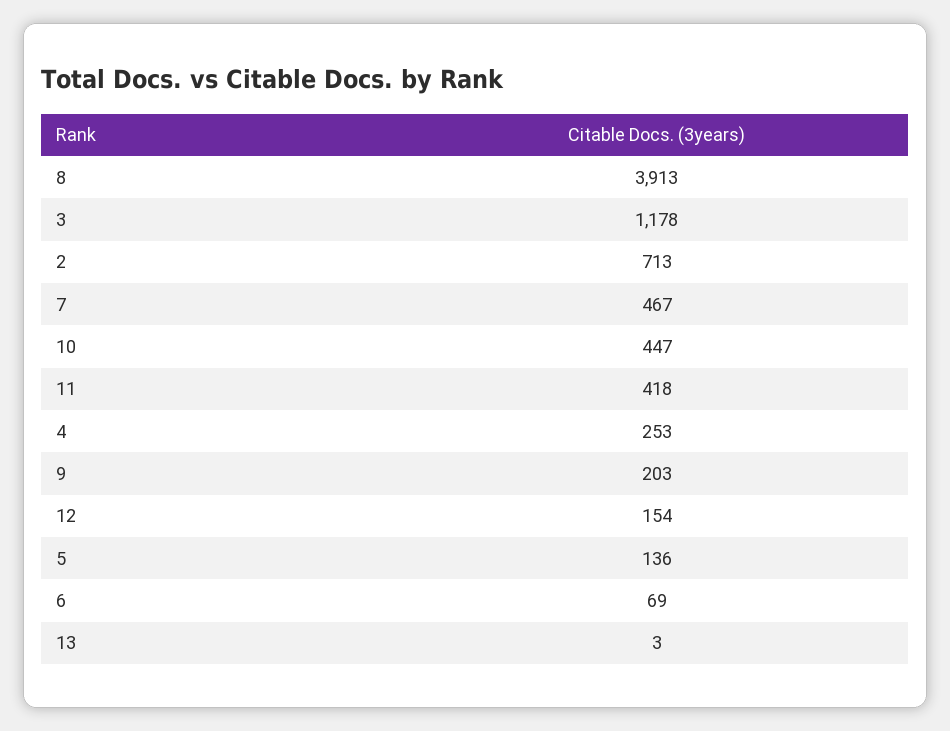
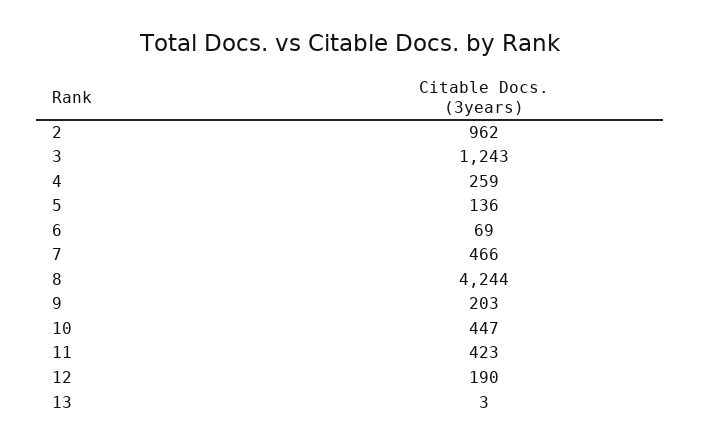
  {
-   "8": 3913,
+   "8": 4244,
-   "3": 1178,
+   "3": 1243,
-   "2": 713,
+   "2": 962,
-   "7": 467,
+   "7": 466,
    "10": 447,
-   "11": 418,
+   "11": 423,
-   "4": 253,
+   "4": 259,
    "9": 203,
-   "12": 154,
+   "12": 190,
    "5": 136,
    "6": 69,
    "13": 3
  }

